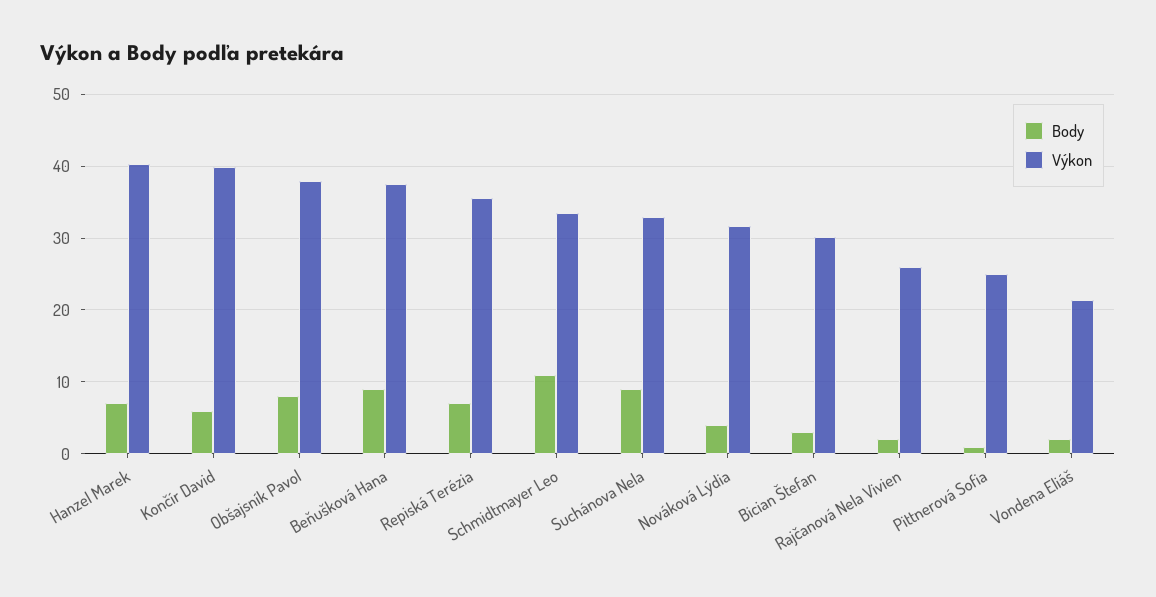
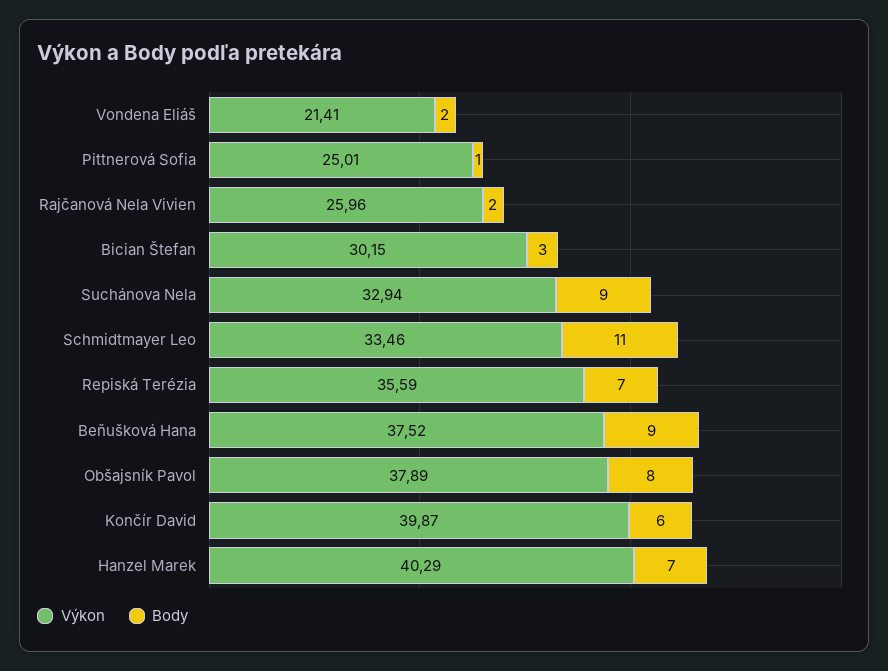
  {
    "Body": {
      "Hanzel Marek": 7,
      "Končír David": 6,
      "Obšajsník Pavol": 8,
      "Beňušková Hana": 9,
      "Repiská Terézia": 7,
      "Schmidtmayer Leo": 11,
      "Suchánova Nela": 9,
-     "Nováková Lýdia": 4,
      "Bician Štefan": 3,
      "Rajčanová Nela Vivien": 2,
      "Pittnerová Sofia": 1,
      "Vondena Eliáš": 2
    },
    "Výkon": {
      "Hanzel Marek": 40.29,
      "Končír David": 39.87,
      "Obšajsník Pavol": 37.89,
      "Beňušková Hana": 37.52,
      "Repiská Terézia": 35.59,
      "Schmidtmayer Leo": 33.46,
      "Suchánova Nela": 32.94,
-     "Nováková Lýdia": 32,
      "Bician Štefan": 30.15,
      "Rajčanová Nela Vivien": 25.96,
      "Pittnerová Sofia": 25.01,
      "Vondena Eliáš": 21.41
    }
  }

